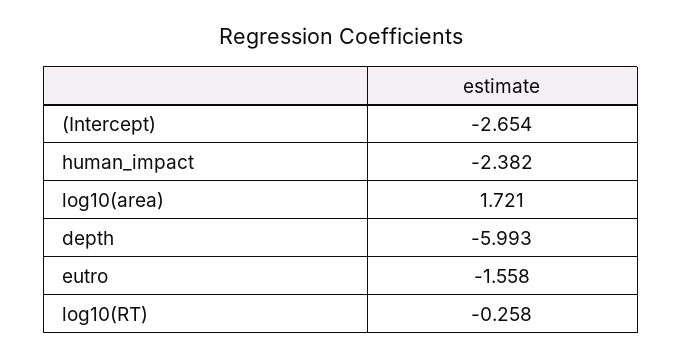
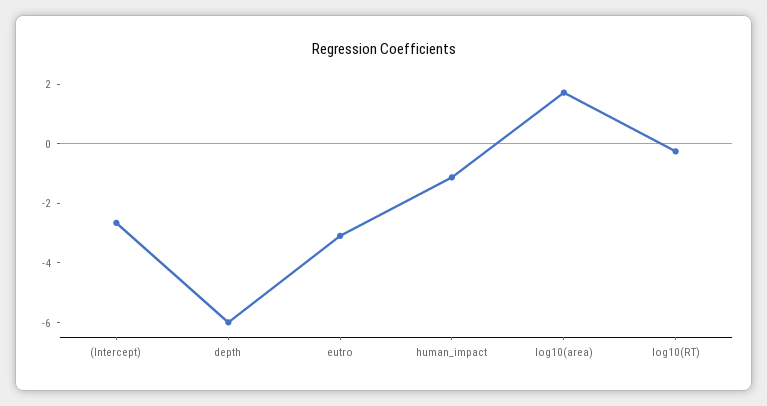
  {
    "(Intercept)": -2.654,
-   "human_impact": -2.382,
+   "human_impact": -1,
    "log10(area)": 1.721,
    "depth": -5.993,
-   "eutro": -1.558,
+   "eutro": -3,
    "log10(RT)": -0.258
  }

